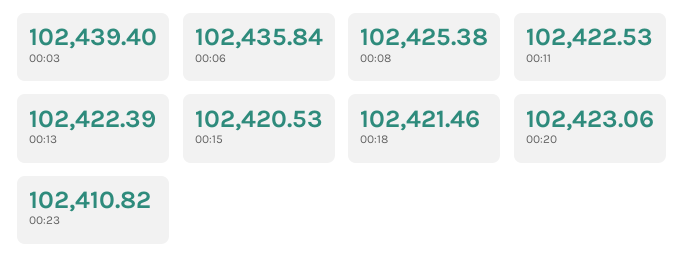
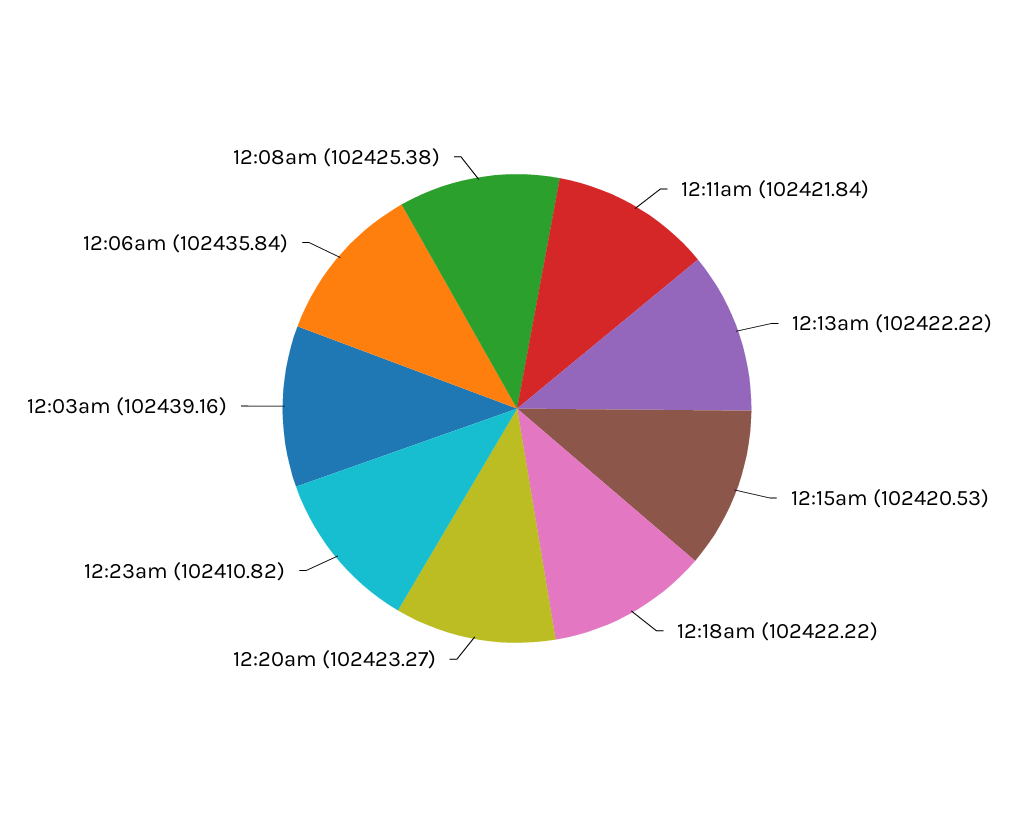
  {
-   "00:03": 102439.4,
+   "00:03": 102439.16,
    "00:06": 102435.84,
    "00:08": 102425.38,
-   "00:11": 102422.53,
+   "00:11": 102421.84,
-   "00:13": 102422.39,
+   "00:13": 102422.22,
    "00:15": 102420.53,
-   "00:18": 102421.46,
+   "00:18": 102422.22,
-   "00:20": 102423.06,
+   "00:20": 102423.27,
    "00:23": 102410.82
  }

